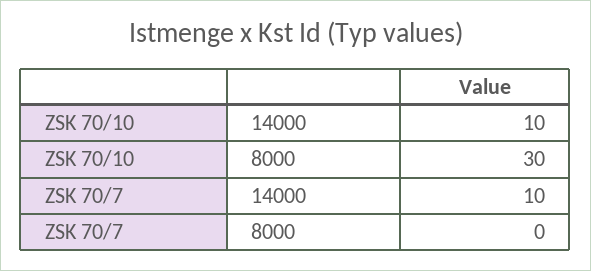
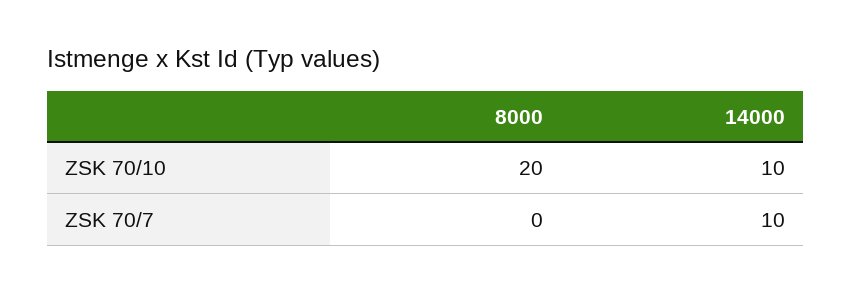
  {
    "ZSK 70/10": {
      "14000": 10,
-     "8000": 30
+     "8000": 20
    },
    "ZSK 70/7": {
      "14000": 10,
      "8000": 0
    }
  }

